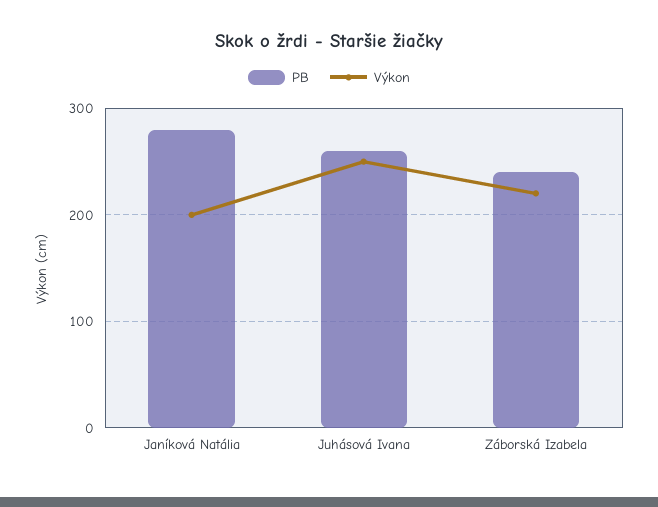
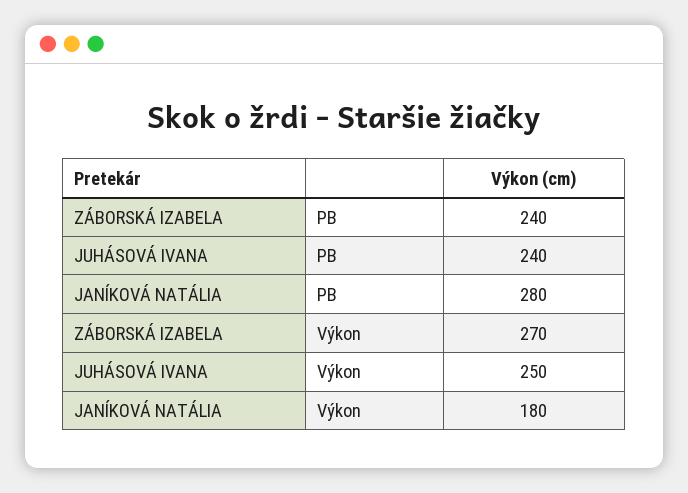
  {
    "PB": {
      "Janíková Natália": 280,
-     "Juhásová Ivana": 260,
+     "Juhásová Ivana": 240,
      "Záborská Izabela": 240
    },
    "Výkon": {
-     "Janíková Natália": 200,
+     "Janíková Natália": 180,
      "Juhásová Ivana": 250,
-     "Záborská Izabela": 220
+     "Záborská Izabela": 270
    }
  }

